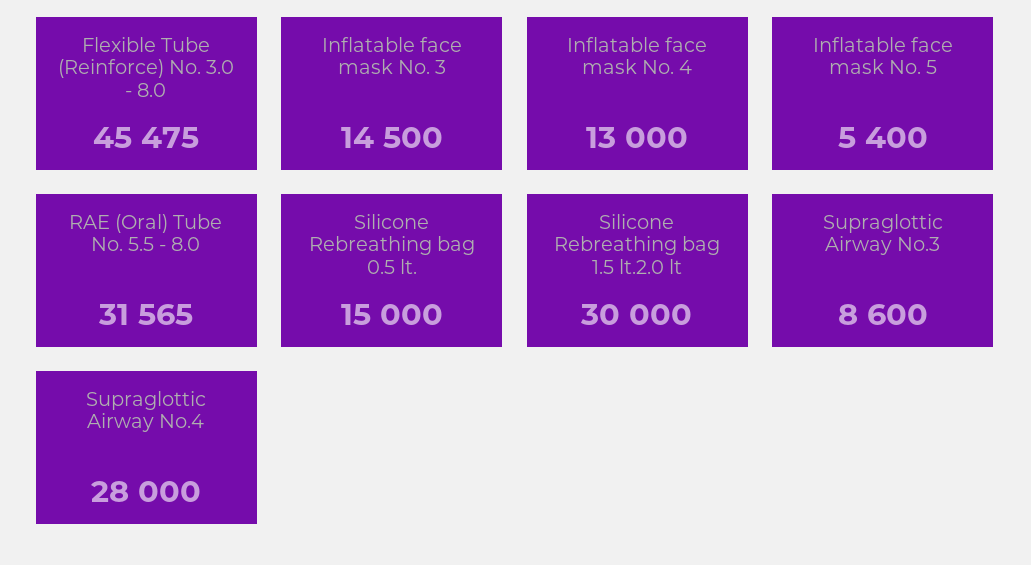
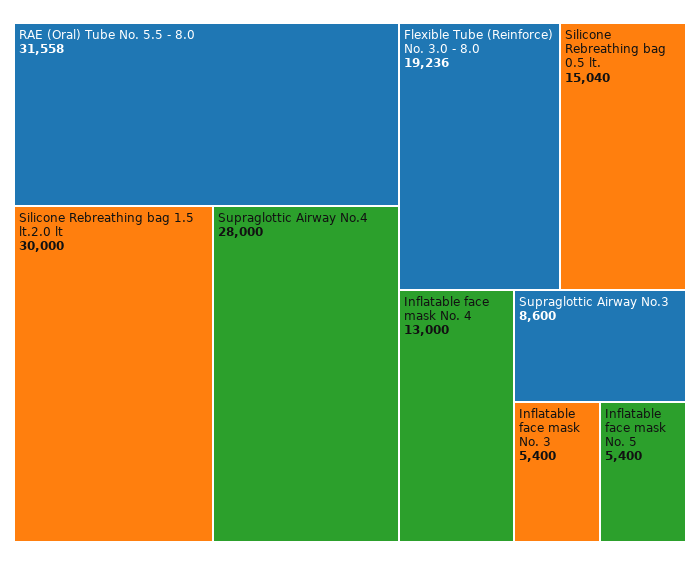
  {
-   "Flexible Tube (Reinforce) No. 3.0 - 8.0": 45475,
+   "Flexible Tube (Reinforce) No. 3.0 - 8.0": 19236,
-   "Inflatable face mask No. 3": 14500,
+   "Inflatable face mask No. 3": 5400,
    "Inflatable face mask No. 4": 13000,
    "Inflatable face mask No. 5": 5400,
-   "RAE (Oral) Tube No. 5.5 - 8.0": 31565,
+   "RAE (Oral) Tube No. 5.5 - 8.0": 31558,
-   "Silicone Rebreathing bag 0.5 lt.": 15000,
+   "Silicone Rebreathing bag 0.5 lt.": 15040,
    "Silicone Rebreathing bag 1.5 lt.2.0 lt": 30000,
    "Supraglottic Airway No.3": 8600,
    "Supraglottic Airway No.4": 28000
  }

